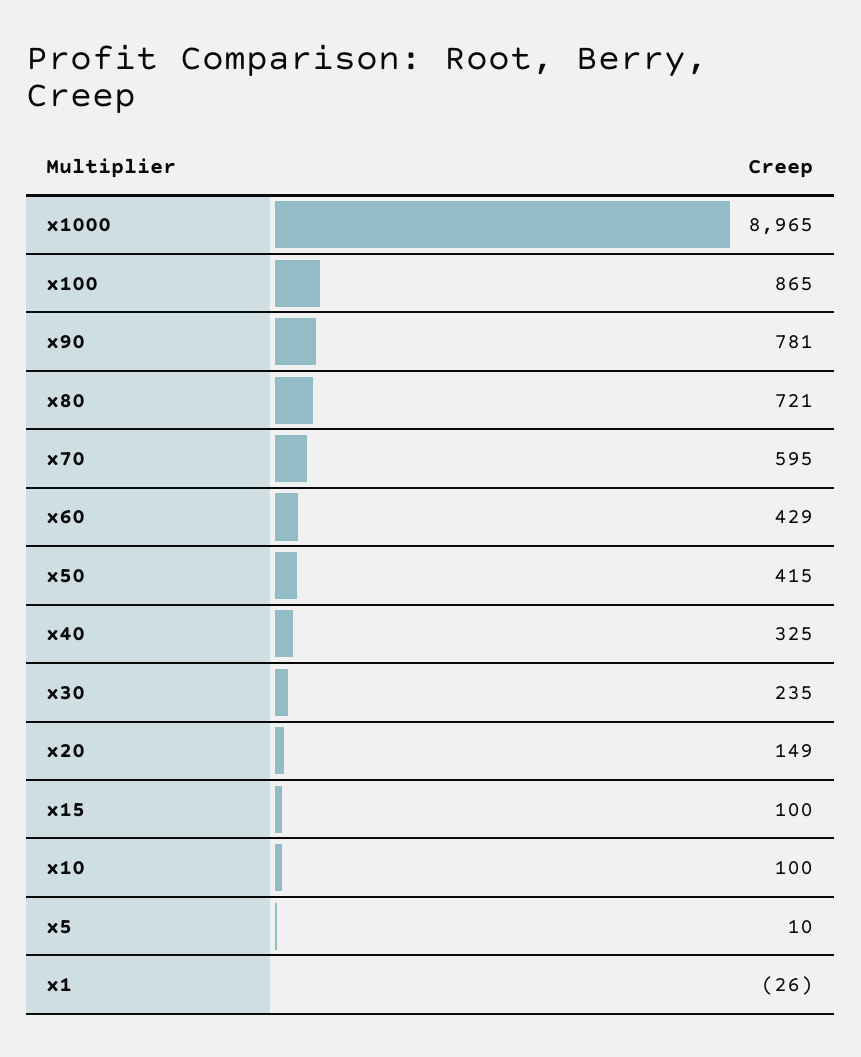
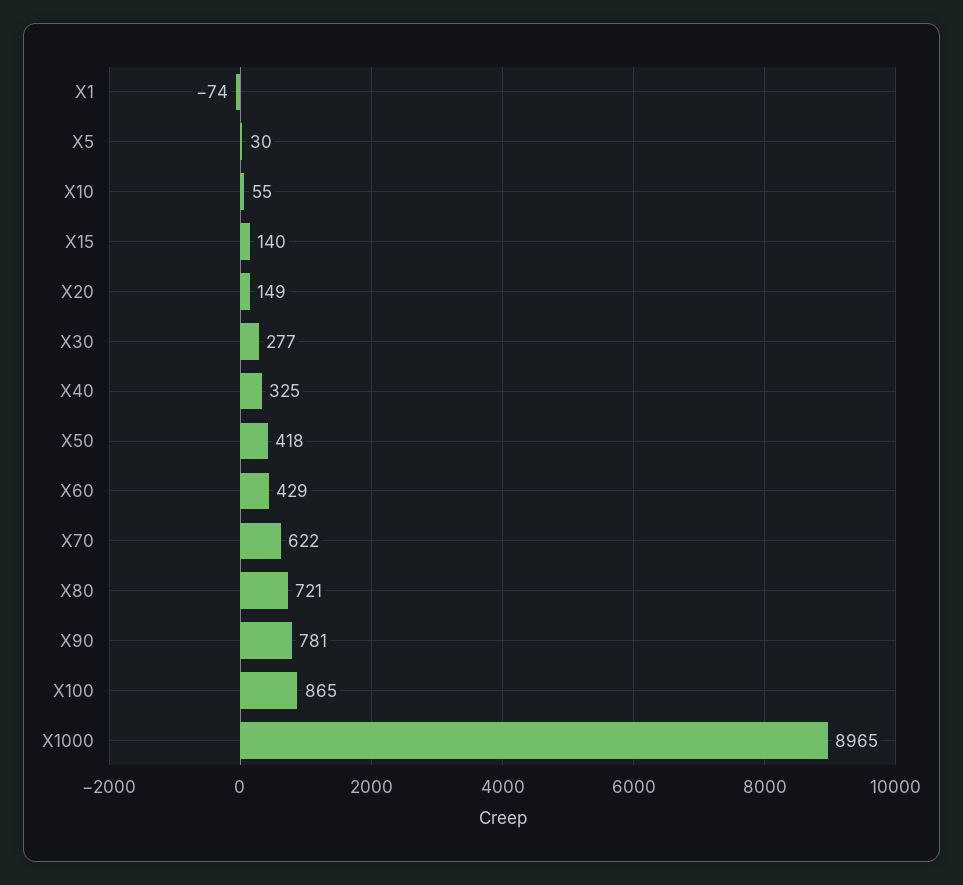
  {
    "x1000": 8965,
    "x100": 865,
    "x90": 781,
    "x80": 721,
-   "x70": 595,
+   "x70": 622,
    "x60": 429,
-   "x50": 415,
+   "x50": 418,
    "x40": 325,
-   "x30": 235,
+   "x30": 277,
    "x20": 149,
-   "x15": 100,
+   "x15": 140,
-   "x10": 100,
+   "x10": 55,
-   "x5": 10,
+   "x5": 30,
-   "x1": -26
+   "x1": -74
  }

